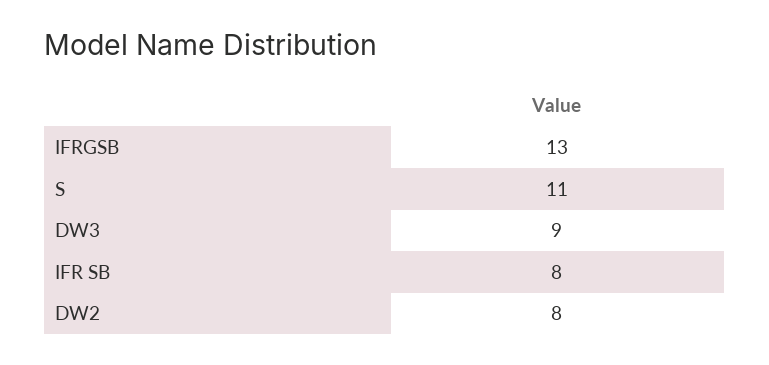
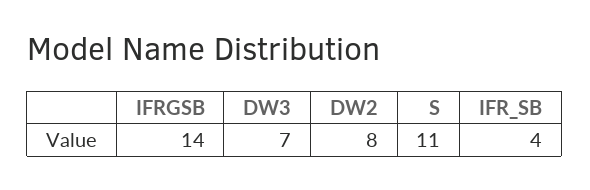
  {
-   "IFRGSB": 13,
+   "IFRGSB": 14,
    "S": 11,
-   "DW3": 9,
+   "DW3": 7,
-   "IFR SB": 8,
+   "IFR SB": 4,
    "DW2": 8
  }

